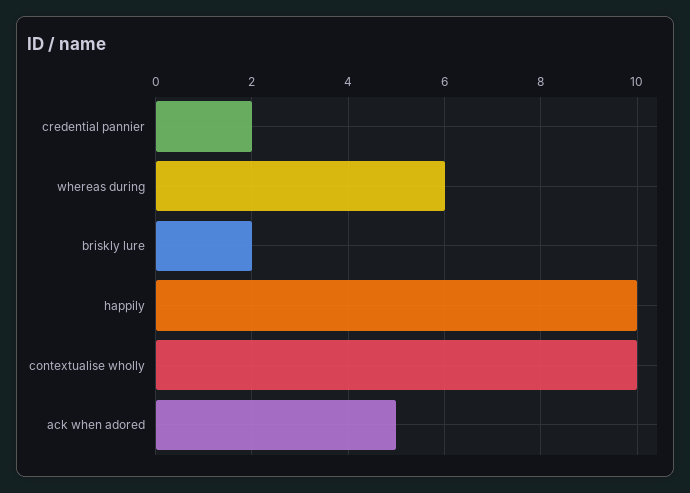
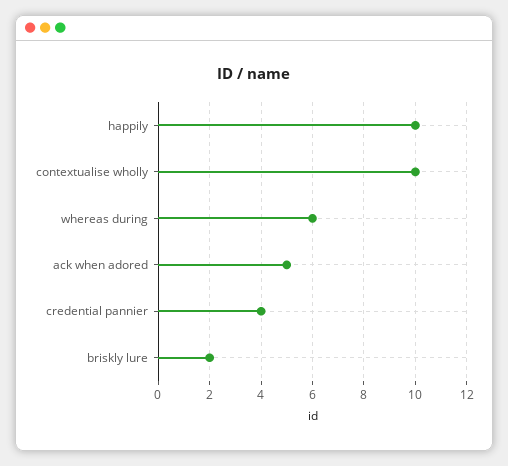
  {
-   "credential pannier": 2,
+   "credential pannier": 4,
    "whereas during": 6,
    "briskly lure": 2,
    "happily": 10,
    "contextualise wholly": 10,
    "ack when adored": 5
  }

